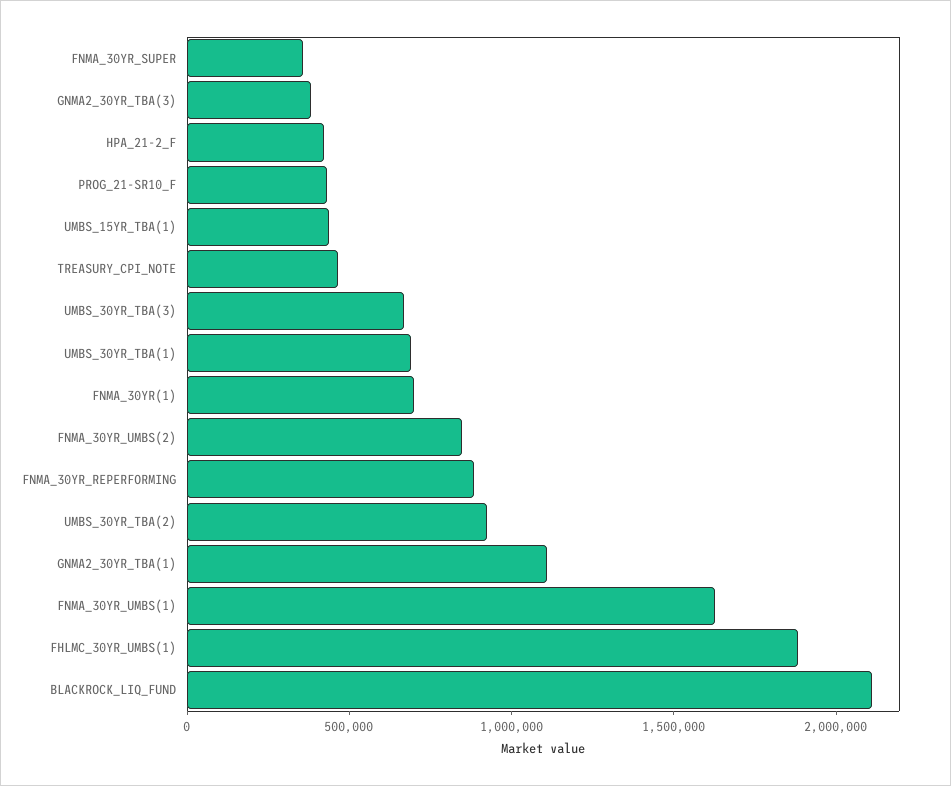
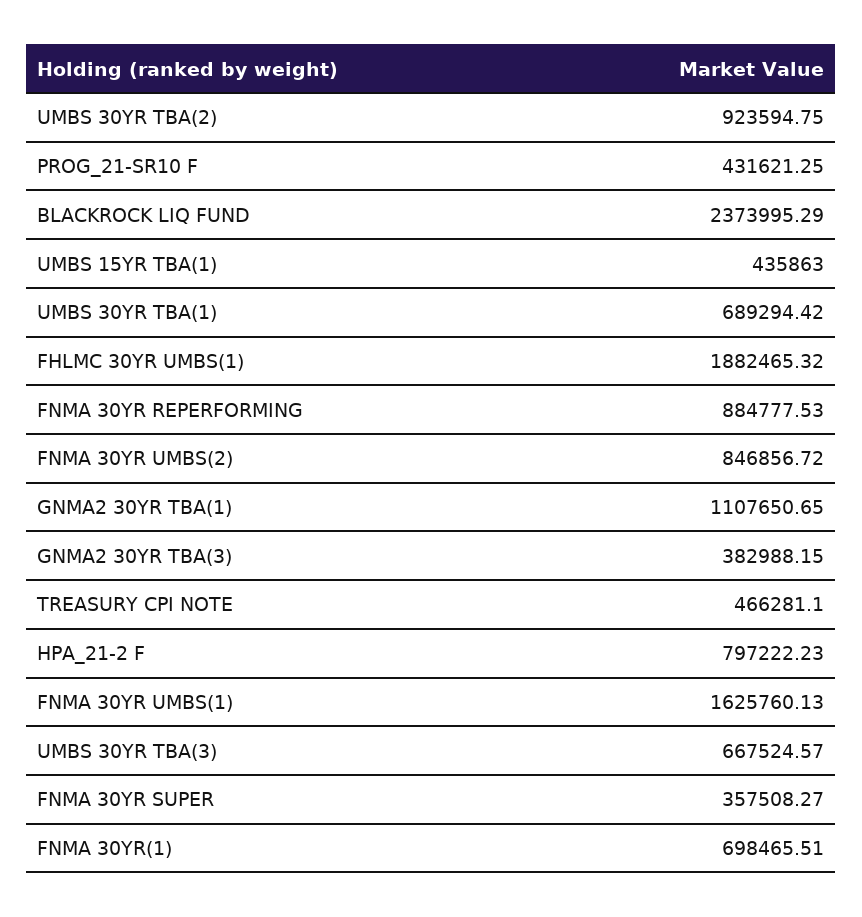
  {
    "FNMA_30YR_SUPER": 357508.27,
    "GNMA2_30YR_TBA(3)": 382988.15,
-   "HPA_21-2_F": 400000,
+   "HPA_21-2_F": 797222.23,
    "PROG_21-SR10_F": 431621.25,
    "UMBS_15YR_TBA(1)": 435863,
    "TREASURY_CPI_NOTE": 466281.1,
    "UMBS_30YR_TBA(3)": 667524.57,
    "UMBS_30YR_TBA(1)": 689294.42,
    "FNMA_30YR(1)": 698465.51,
    "FNMA_30YR_UMBS(2)": 846856.72,
    "FNMA_30YR_REPERFORMING": 884777.53,
    "UMBS_30YR_TBA(2)": 923594.75,
    "GNMA2_30YR_TBA(1)": 1107650.65,
    "FNMA_30YR_UMBS(1)": 1625760.13,
    "FHLMC_30YR_UMBS(1)": 1882465.32,
-   "BLACKROCK_LIQ_FUND": 2100000
+   "BLACKROCK_LIQ_FUND": 2373995.29
  }

